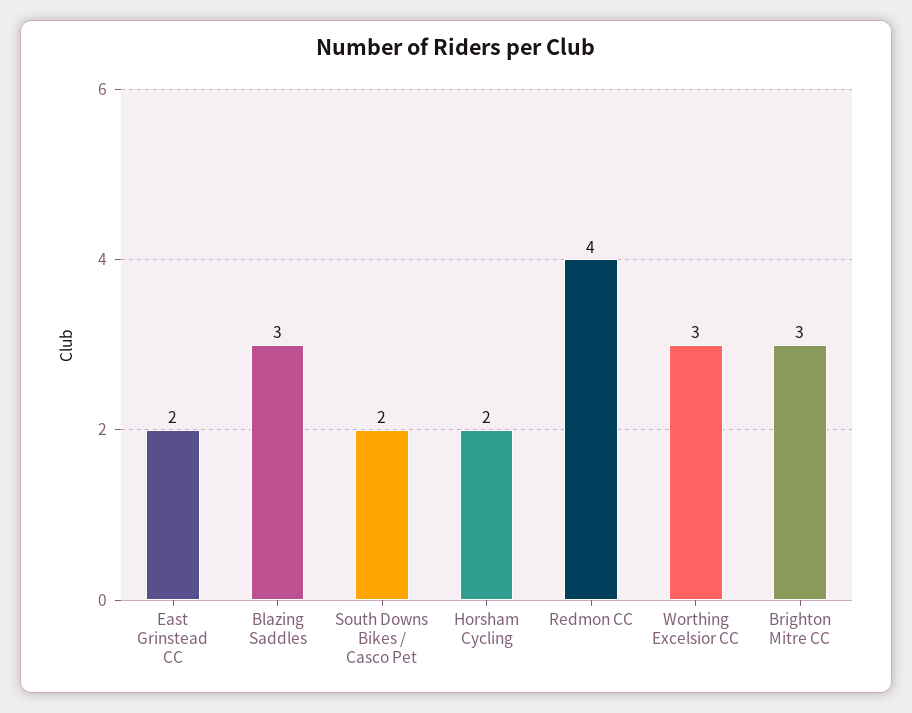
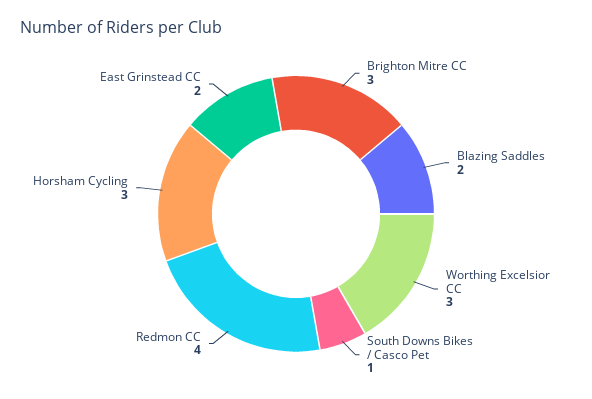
  {
    "East Grinstead CC": 2,
-   "Blazing Saddles": 3,
+   "Blazing Saddles": 2,
-   "South Downs Bikes / Casco Pet": 2,
+   "South Downs Bikes / Casco Pet": 1,
-   "Horsham Cycling": 2,
+   "Horsham Cycling": 3,
    "Redmon CC": 4,
    "Worthing Excelsior CC": 3,
    "Brighton Mitre CC": 3
  }

